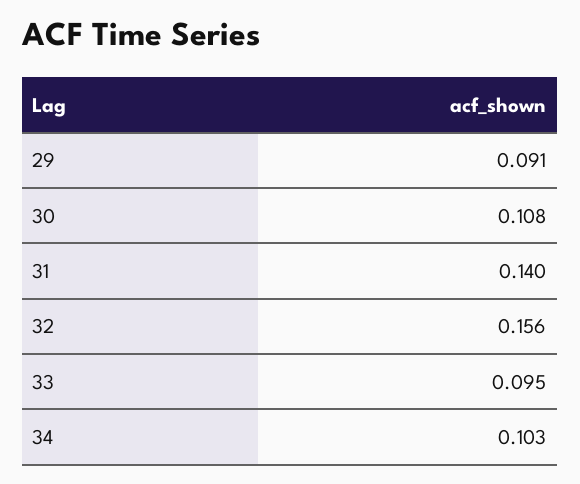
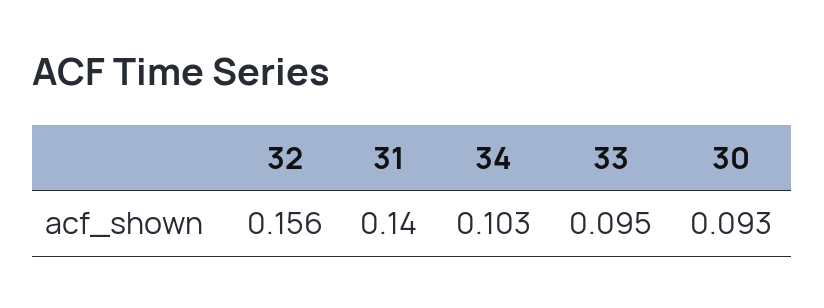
  {
-   "29": 0.091,
-   "30": 0.108,
+   "30": 0.093,
    "31": 0.14,
    "32": 0.156,
    "33": 0.095,
    "34": 0.103
  }

